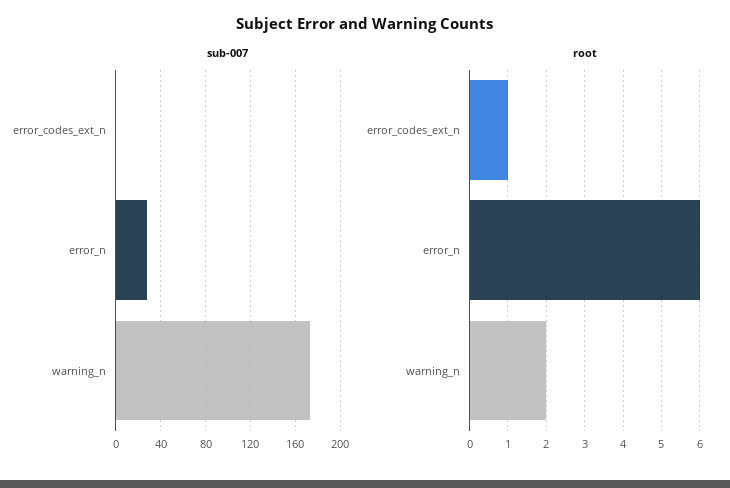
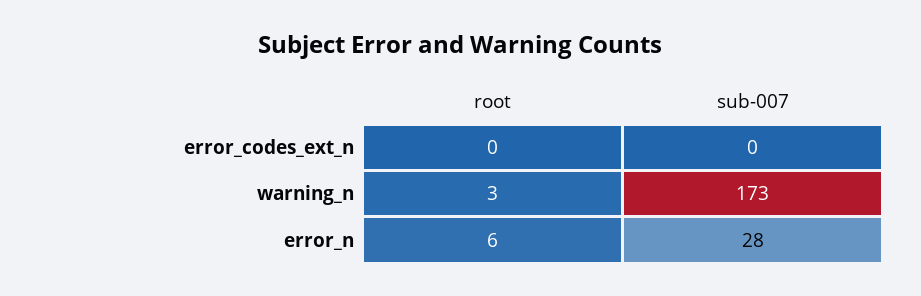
  {
    "sub-007": {
      "error_codes_ext_n": 0,
      "error_n": 28,
      "warning_n": 173
    },
    "root": {
-     "error_codes_ext_n": 1,
+     "error_codes_ext_n": 0,
      "error_n": 6,
-     "warning_n": 2
+     "warning_n": 3
    }
  }

